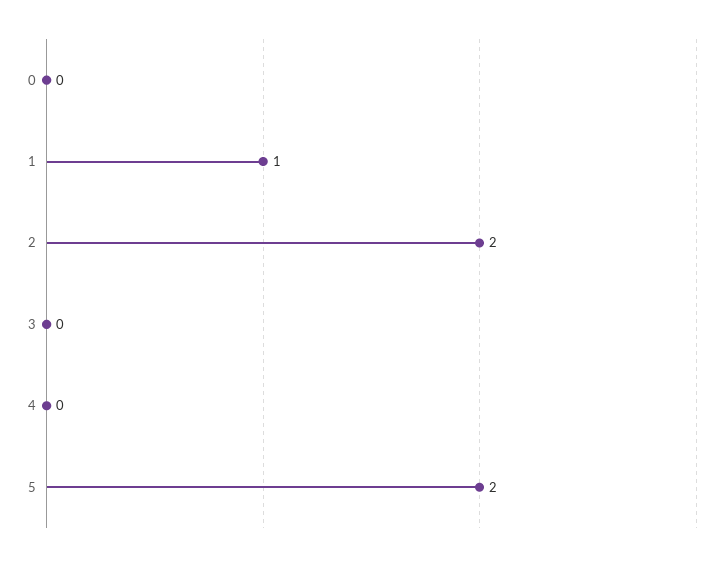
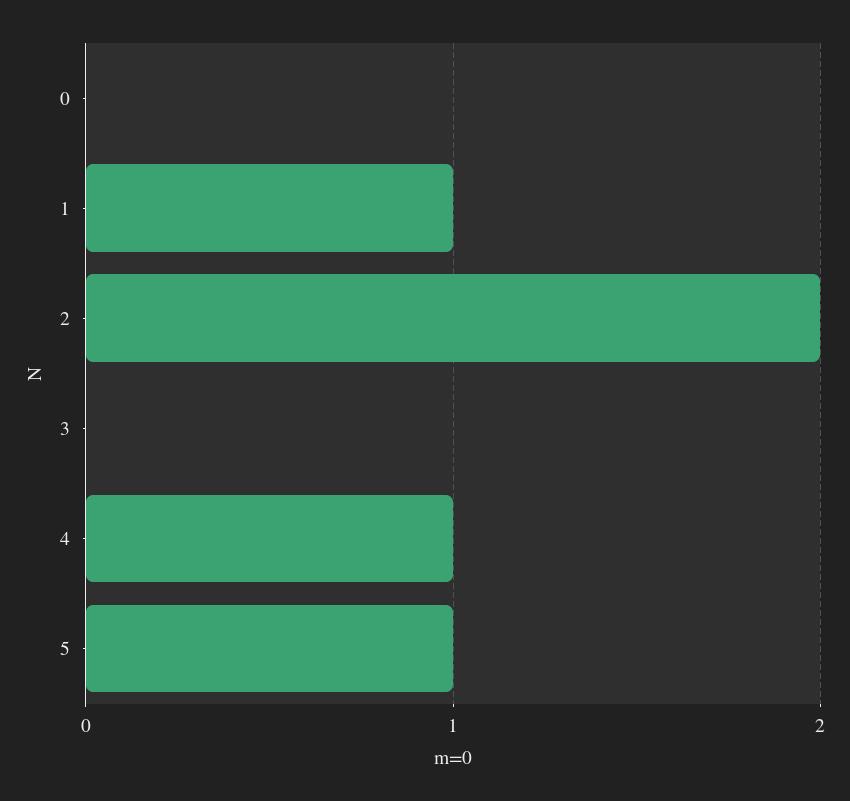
  {
    "0": 0,
    "1": 1,
    "2": 2,
    "3": 0,
-   "4": 0,
+   "4": 1,
-   "5": 2
+   "5": 1
  }

